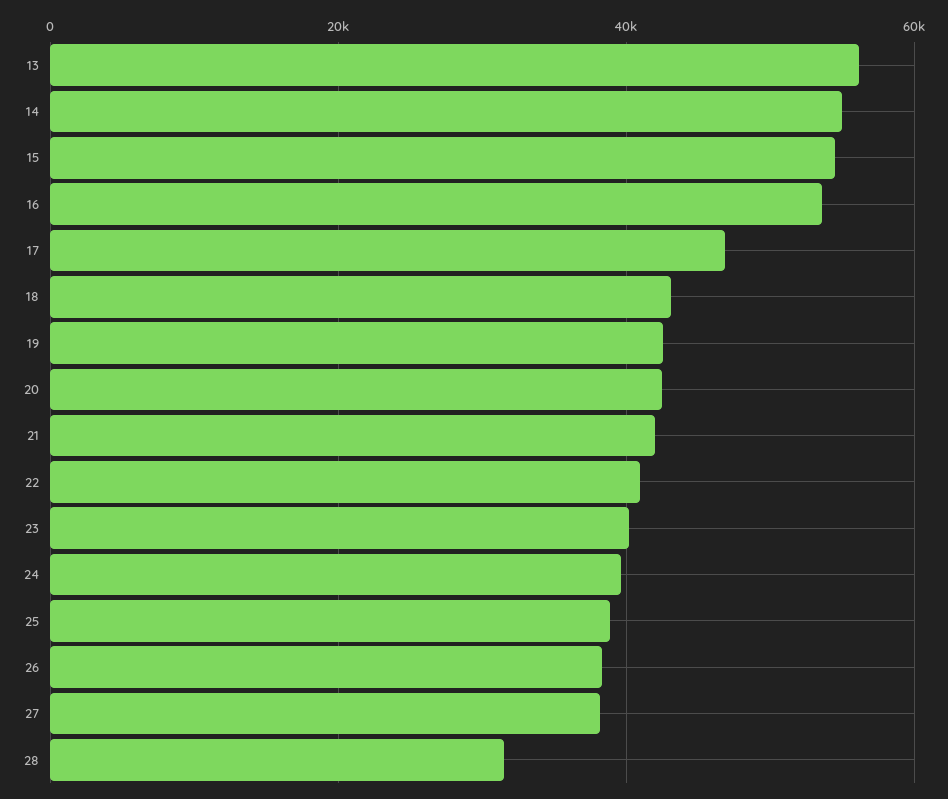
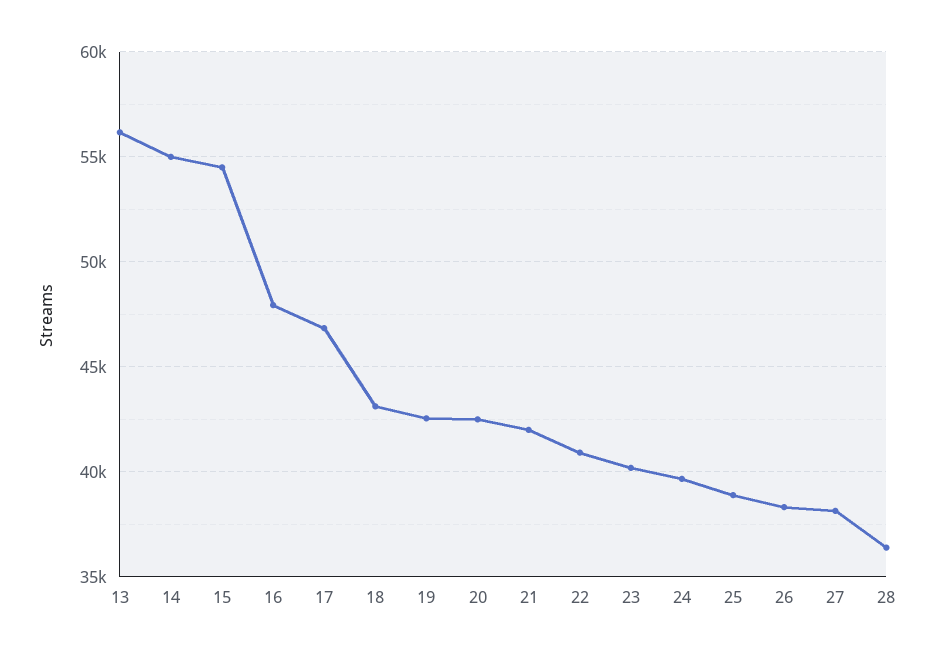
  {
    "13": 56000,
    "14": 55000,
    "15": 54500,
-   "16": 54000,
+   "16": 48000,
    "17": 47000,
    "18": 43000,
    "19": 42500,
    "20": 42500,
    "21": 42000,
    "22": 41000,
    "23": 40000,
    "24": 39500,
    "25": 39000,
    "26": 38500,
    "27": 38000,
-   "28": 32000
+   "28": 36500
  }

